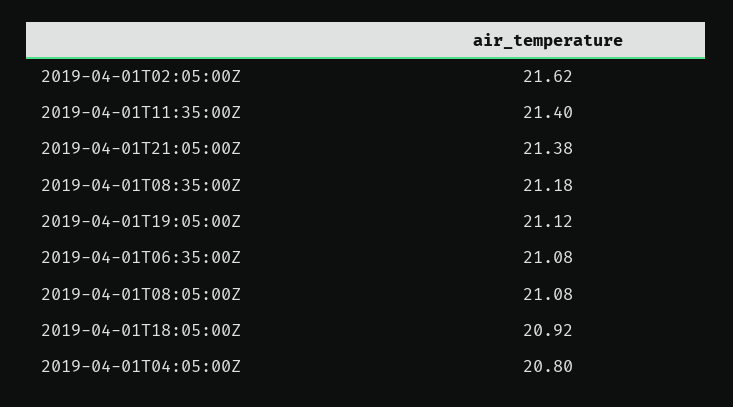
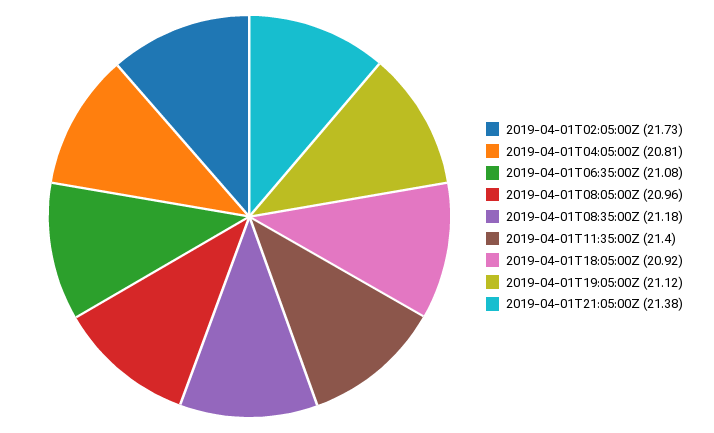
  {
-   "2019-04-01T02:05:00Z": 21.62,
+   "2019-04-01T02:05:00Z": 21.73,
    "2019-04-01T11:35:00Z": 21.4,
    "2019-04-01T21:05:00Z": 21.38,
    "2019-04-01T08:35:00Z": 21.18,
    "2019-04-01T19:05:00Z": 21.12,
    "2019-04-01T06:35:00Z": 21.08,
-   "2019-04-01T08:05:00Z": 21.08,
+   "2019-04-01T08:05:00Z": 20.96,
    "2019-04-01T18:05:00Z": 20.92,
-   "2019-04-01T04:05:00Z": 20.8
+   "2019-04-01T04:05:00Z": 20.81
  }

